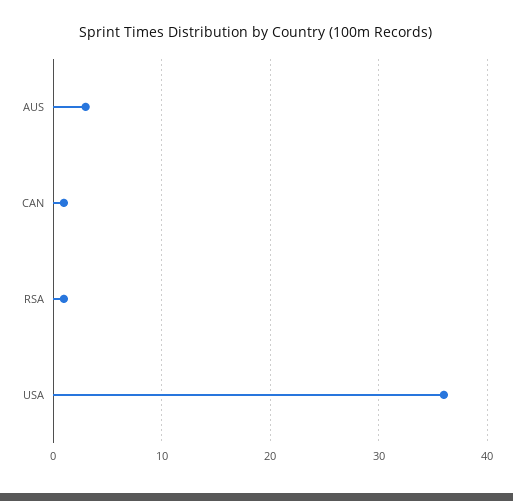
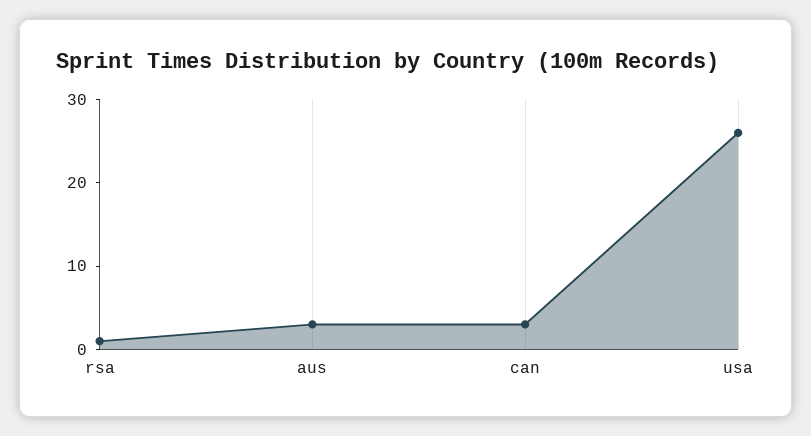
  {
    "AUS": 3,
-   "CAN": 1,
+   "CAN": 3,
    "RSA": 1,
-   "USA": 36
+   "USA": 26
  }

